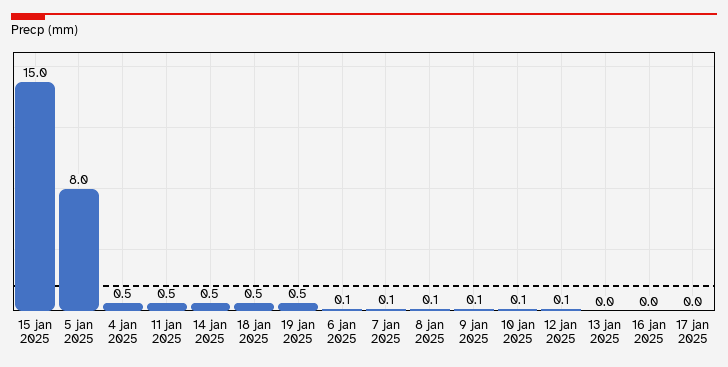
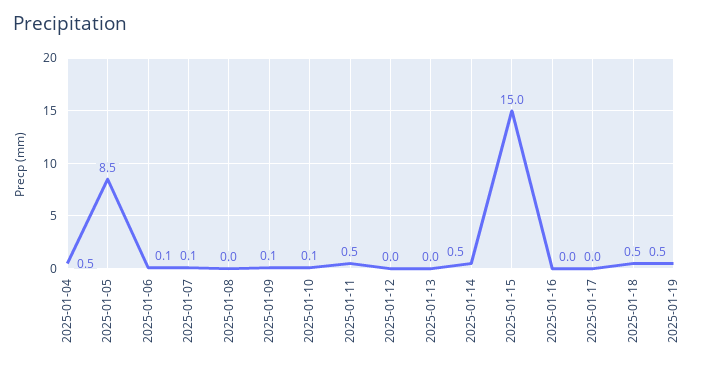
  {
    "15 jan 2025": 15,
-   "5 jan 2025": 8,
+   "5 jan 2025": 8.5,
    "4 jan 2025": 0.5,
    "11 jan 2025": 0.5,
    "14 jan 2025": 0.5,
    "18 jan 2025": 0.5,
    "19 jan 2025": 0.5,
    "6 jan 2025": 0.1,
    "7 jan 2025": 0.1,
-   "8 jan 2025": 0.1,
+   "8 jan 2025": 0,
    "9 jan 2025": 0.1,
    "10 jan 2025": 0.1,
-   "12 jan 2025": 0.1,
+   "12 jan 2025": 0,
    "13 jan 2025": 0,
    "16 jan 2025": 0,
    "17 jan 2025": 0
  }

